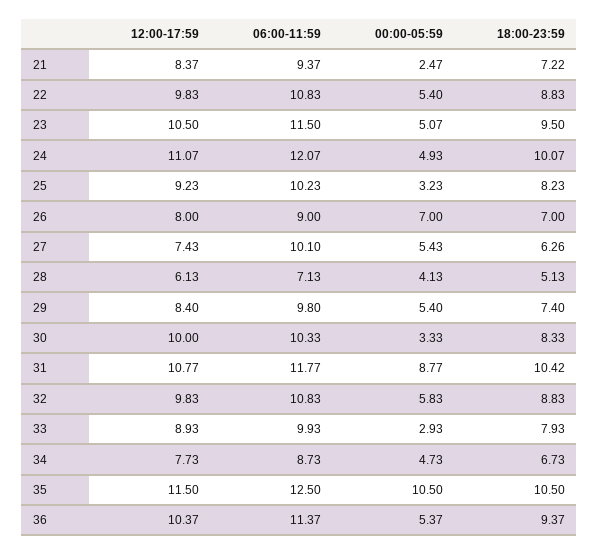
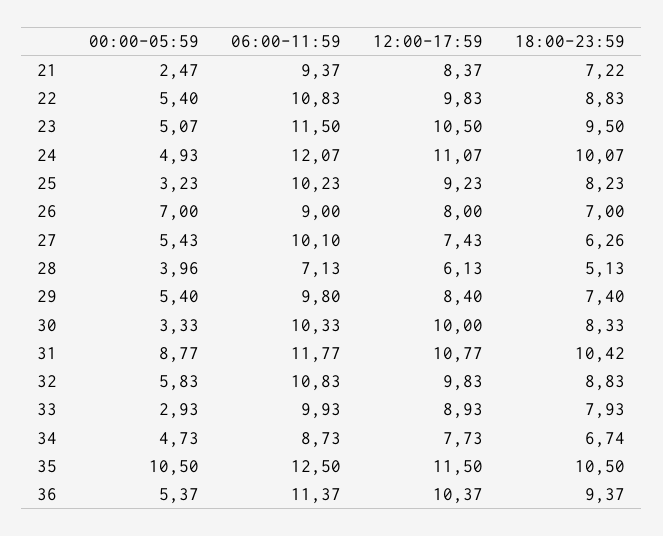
  {
    "12:00-17:59": {
      "21": 8.37,
      "22": 9.83,
      "23": 10.5,
      "24": 11.07,
      "25": 9.23,
      "26": 8,
      "27": 7.43,
      "28": 6.13,
      "29": 8.4,
      "30": 10,
      "31": 10.77,
      "32": 9.83,
      "33": 8.93,
      "34": 7.73,
      "35": 11.5,
      "36": 10.37
    },
    "06:00-11:59": {
      "21": 9.37,
      "22": 10.83,
      "23": 11.5,
      "24": 12.07,
      "25": 10.23,
      "26": 9,
      "27": 10.1,
      "28": 7.13,
      "29": 9.8,
      "30": 10.33,
      "31": 11.77,
      "32": 10.83,
      "33": 9.93,
      "34": 8.73,
      "35": 12.5,
      "36": 11.37
    },
    "00:00-05:59": {
      "21": 2.47,
      "22": 5.4,
      "23": 5.07,
      "24": 4.93,
      "25": 3.23,
      "26": 7,
      "27": 5.43,
-     "28": 4.13,
+     "28": 3.96,
      "29": 5.4,
      "30": 3.33,
      "31": 8.77,
      "32": 5.83,
      "33": 2.93,
      "34": 4.73,
      "35": 10.5,
      "36": 5.37
    },
    "18:00-23:59": {
      "21": 7.22,
      "22": 8.83,
      "23": 9.5,
      "24": 10.07,
      "25": 8.23,
      "26": 7,
      "27": 6.26,
      "28": 5.13,
      "29": 7.4,
      "30": 8.33,
      "31": 10.42,
      "32": 8.83,
      "33": 7.93,
-     "34": 6.73,
+     "34": 6.74,
      "35": 10.5,
      "36": 9.37
    }
  }

